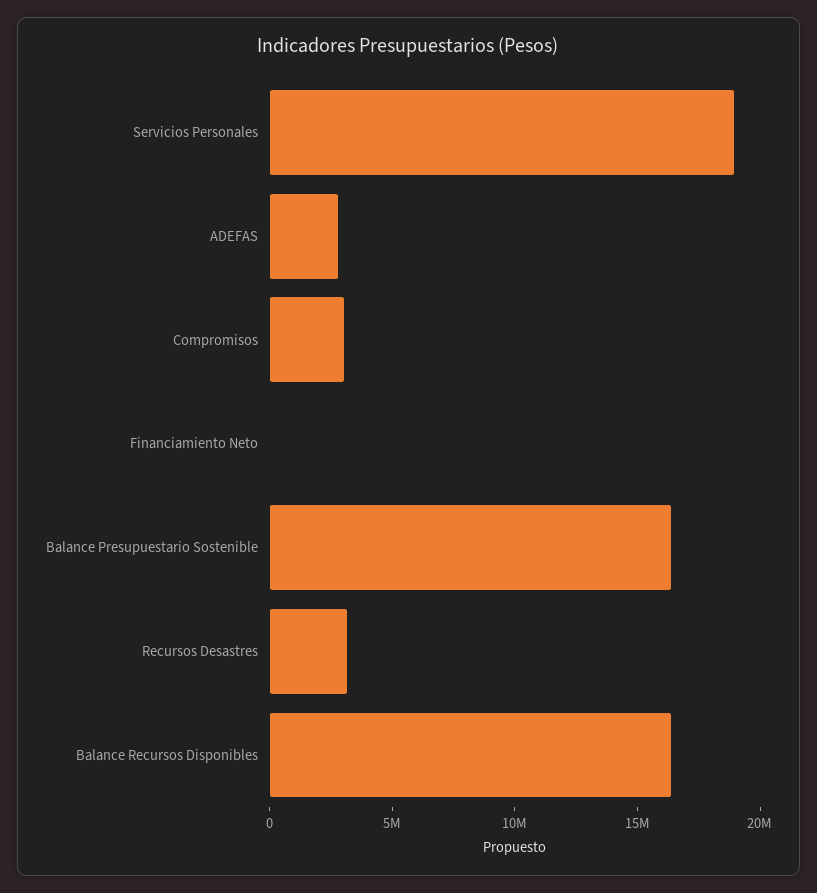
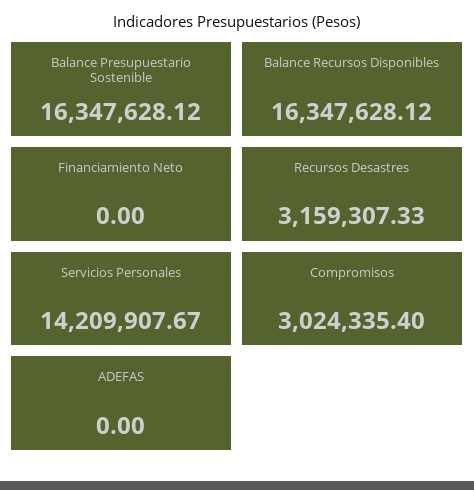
  {
-   "Servicios Personales": 19000000,
+   "Servicios Personales": 14209907.67,
-   "ADEFAS": 3000000,
+   "ADEFAS": 0,
    "Compromisos": 3024335.4,
    "Financiamiento Neto": 0,
    "Balance Presupuestario Sostenible": 16347628.12,
    "Recursos Desastres": 3159307.33,
    "Balance Recursos Disponibles": 16347628.12
  }

